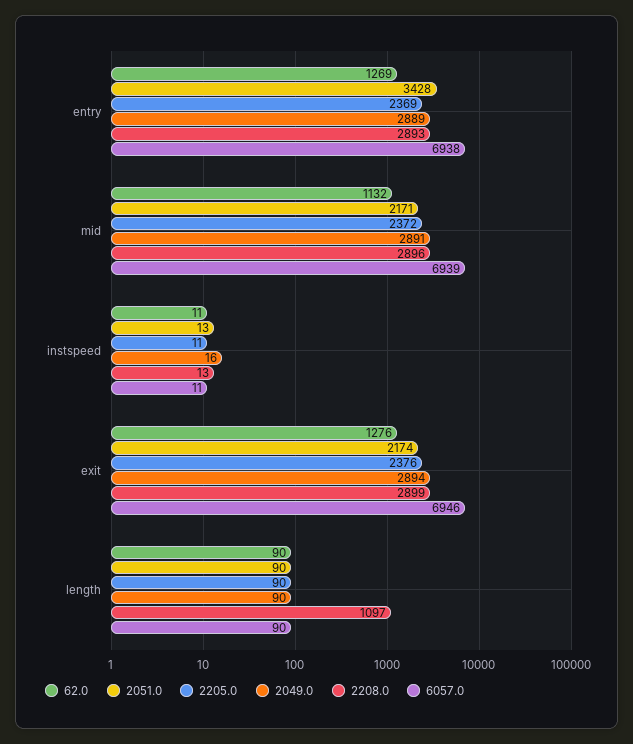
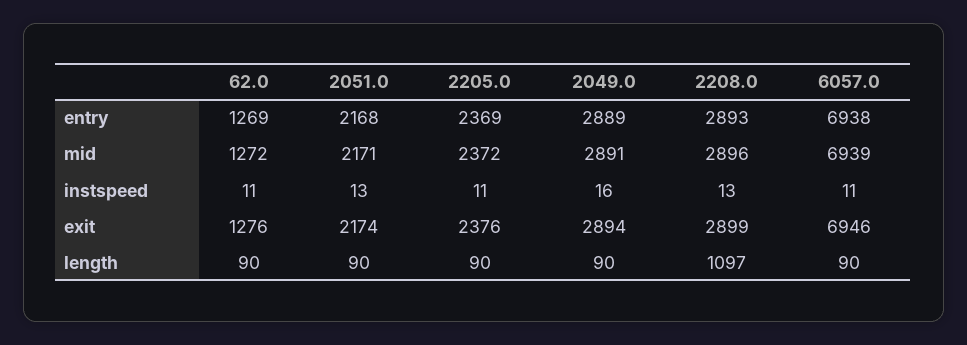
  {
    "62.0": {
      "entry": 1269,
-     "mid": 1132,
+     "mid": 1272,
      "instspeed": 11,
      "exit": 1276,
      "length": 90
    },
    "2051.0": {
-     "entry": 3428,
+     "entry": 2168,
      "mid": 2171,
      "instspeed": 13,
      "exit": 2174,
      "length": 90
    },
    "2205.0": {
      "entry": 2369,
      "mid": 2372,
      "instspeed": 11,
      "exit": 2376,
      "length": 90
    },
    "2049.0": {
      "entry": 2889,
      "mid": 2891,
      "instspeed": 16,
      "exit": 2894,
      "length": 90
    },
    "2208.0": {
      "entry": 2893,
      "mid": 2896,
      "instspeed": 13,
      "exit": 2899,
      "length": 1097
    },
    "6057.0": {
      "entry": 6938,
      "mid": 6939,
      "instspeed": 11,
      "exit": 6946,
      "length": 90
    }
  }

